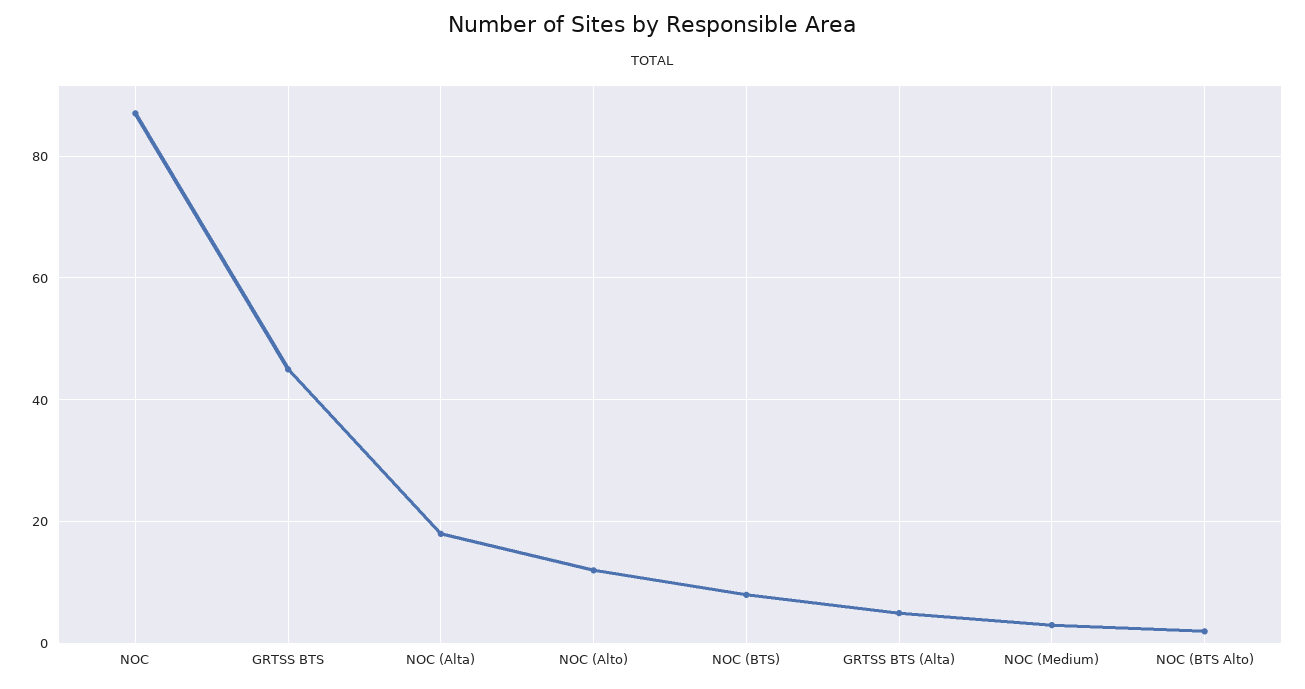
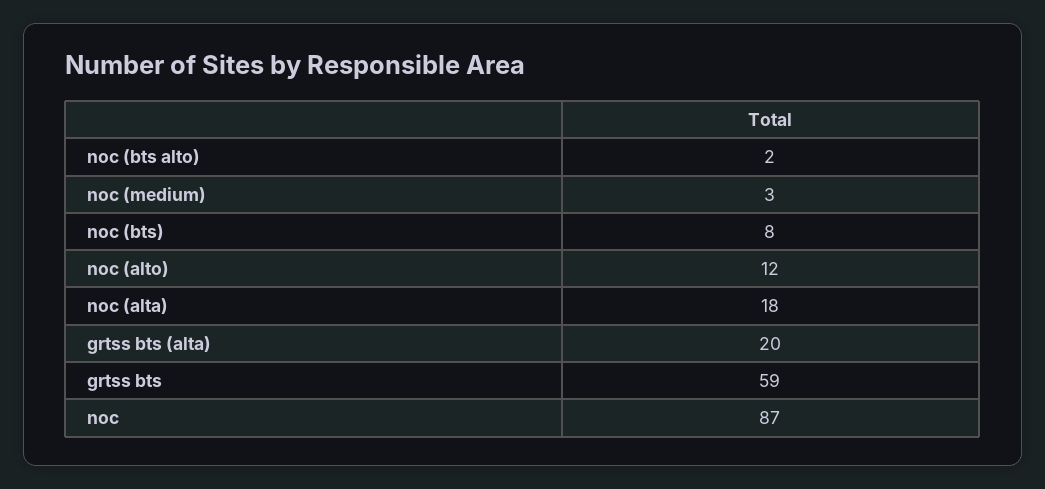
  {
    "NOC": 87,
-   "GRTSS BTS": 45,
+   "GRTSS BTS": 59,
    "NOC (Alta)": 18,
    "NOC (Alto)": 12,
    "NOC (BTS)": 8,
-   "GRTSS BTS (Alta)": 5,
+   "GRTSS BTS (Alta)": 20,
    "NOC (Medium)": 3,
    "NOC (BTS Alto)": 2
  }

